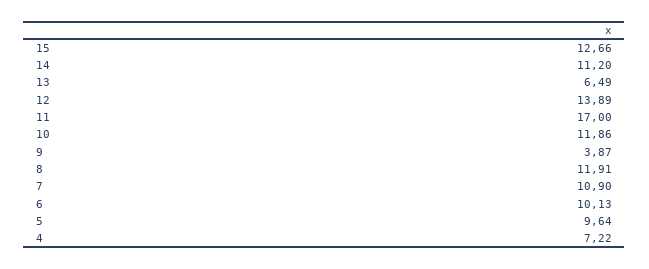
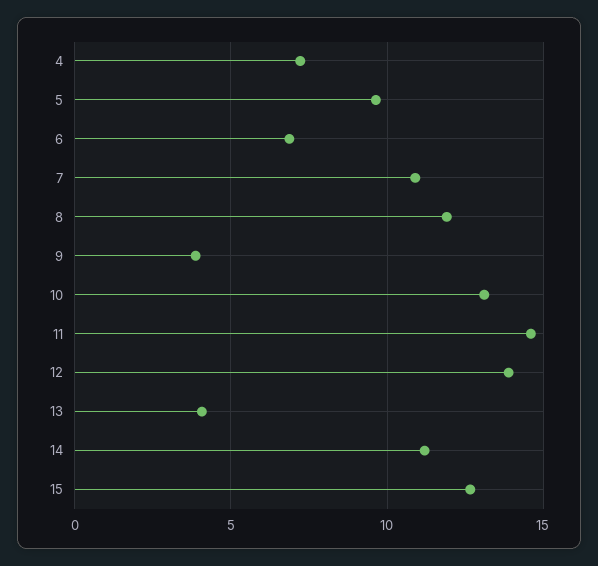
  {
    "15": 12.66,
    "14": 11.2,
-   "13": 6.49,
+   "13": 4,
    "12": 13.89,
-   "11": 17,
+   "11": 14.5,
-   "10": 11.86,
+   "10": 13,
    "9": 3.87,
    "8": 11.91,
    "7": 10.9,
-   "6": 10.13,
+   "6": 7,
    "5": 9.64,
    "4": 7.22
  }

